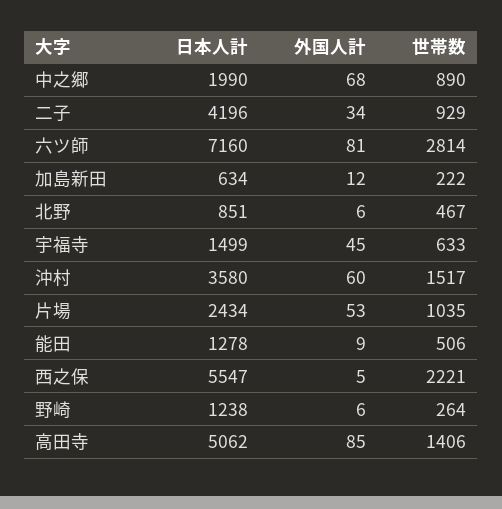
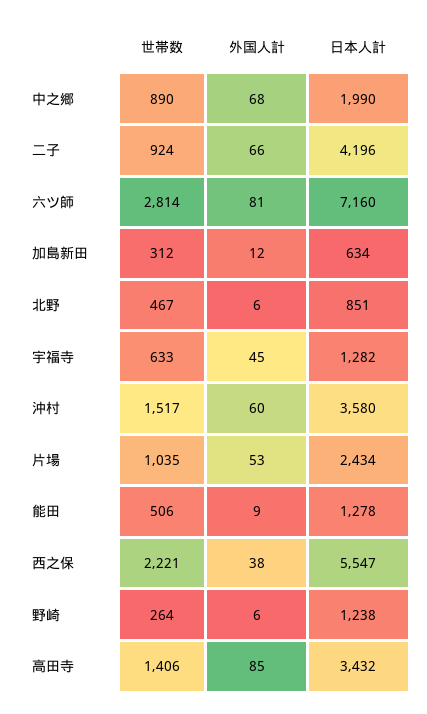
  {
    "日本人計": {
      "中之郷": 1990,
      "二子": 4196,
      "六ツ師": 7160,
      "加島新田": 634,
      "北野": 851,
-     "宇福寺": 1499,
+     "宇福寺": 1282,
      "沖村": 3580,
      "片場": 2434,
      "能田": 1278,
      "西之保": 5547,
      "野崎": 1238,
-     "高田寺": 5062
+     "高田寺": 3432
    },
    "外国人計": {
      "中之郷": 68,
-     "二子": 34,
+     "二子": 66,
      "六ツ師": 81,
      "加島新田": 12,
      "北野": 6,
      "宇福寺": 45,
      "沖村": 60,
      "片場": 53,
      "能田": 9,
-     "西之保": 5,
+     "西之保": 38,
      "野崎": 6,
      "高田寺": 85
    },
    "世帯数": {
      "中之郷": 890,
-     "二子": 929,
+     "二子": 924,
      "六ツ師": 2814,
-     "加島新田": 222,
+     "加島新田": 312,
      "北野": 467,
      "宇福寺": 633,
      "沖村": 1517,
      "片場": 1035,
      "能田": 506,
      "西之保": 2221,
      "野崎": 264,
      "高田寺": 1406
    }
  }

